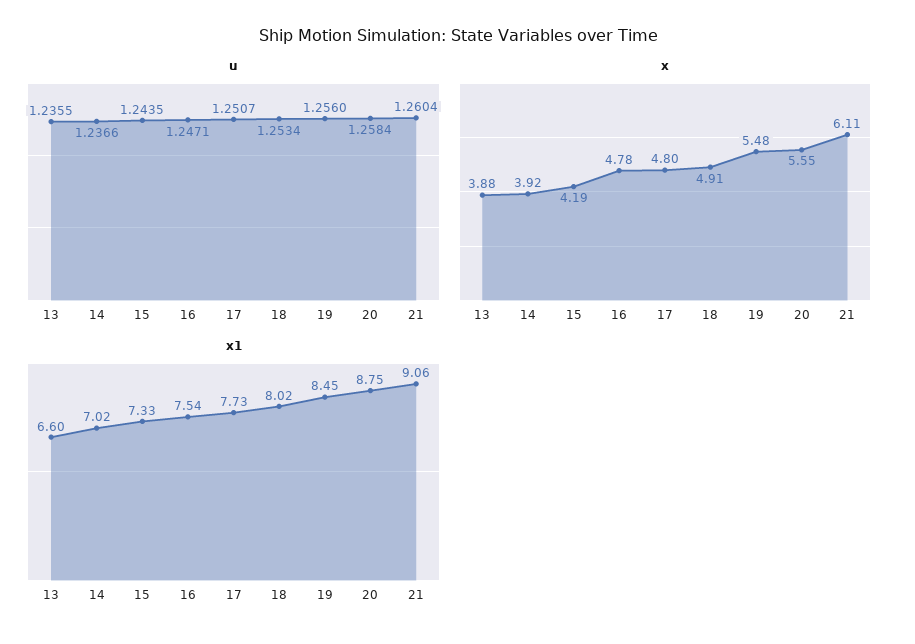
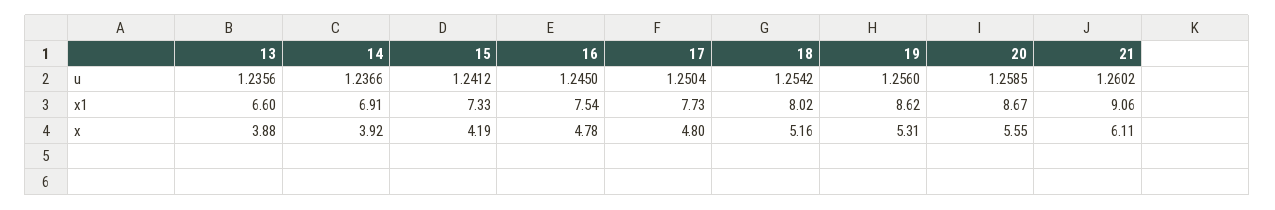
  {
    "u": {
-     "13": 1.2355,
+     "13": 1.2356,
      "14": 1.2366,
-     "15": 1.2435,
+     "15": 1.2412,
-     "16": 1.2471,
+     "16": 1.245,
-     "17": 1.2507,
+     "17": 1.2504,
-     "18": 1.2534,
+     "18": 1.2542,
      "19": 1.256,
-     "20": 1.2584,
+     "20": 1.2585,
-     "21": 1.2604
+     "21": 1.2602
    },
    "x": {
      "13": 3.88,
      "14": 3.92,
      "15": 4.19,
      "16": 4.78,
      "17": 4.8,
-     "18": 4.91,
+     "18": 5.16,
-     "19": 5.48,
+     "19": 5.31,
      "20": 5.55,
      "21": 6.11
    },
    "x1": {
      "13": 6.6,
-     "14": 7.02,
+     "14": 6.91,
      "15": 7.33,
      "16": 7.54,
      "17": 7.73,
      "18": 8.02,
-     "19": 8.45,
+     "19": 8.62,
-     "20": 8.75,
+     "20": 8.67,
      "21": 9.06
    }
  }

